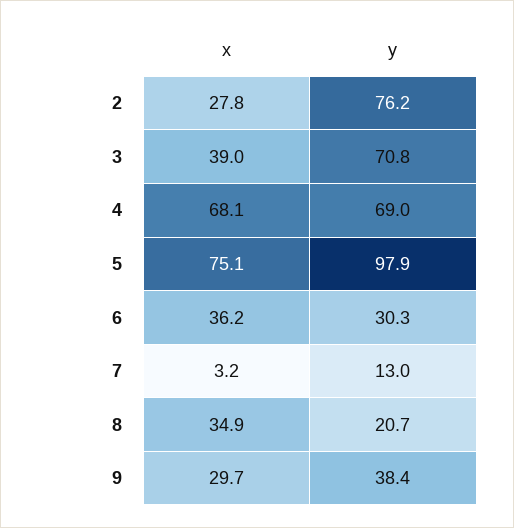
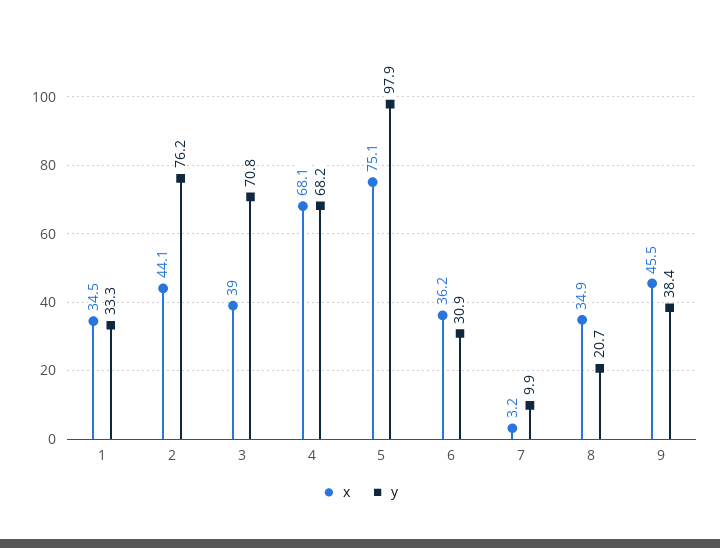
  {
    "x": {
-     "2": 27.8,
+     "2": 44.1,
      "3": 39,
      "4": 68.1,
      "5": 75.1,
      "6": 36.2,
      "7": 3.2,
      "8": 34.9,
-     "9": 29.7
+     "9": 45.5,
+     "1": 34.5
    },
    "y": {
      "2": 76.2,
      "3": 70.8,
-     "4": 69,
+     "4": 68.2,
      "5": 97.9,
-     "6": 30.3,
+     "6": 30.9,
-     "7": 13,
+     "7": 9.9,
      "8": 20.7,
-     "9": 38.4
+     "9": 38.4,
+     "1": 33.3
    }
  }

